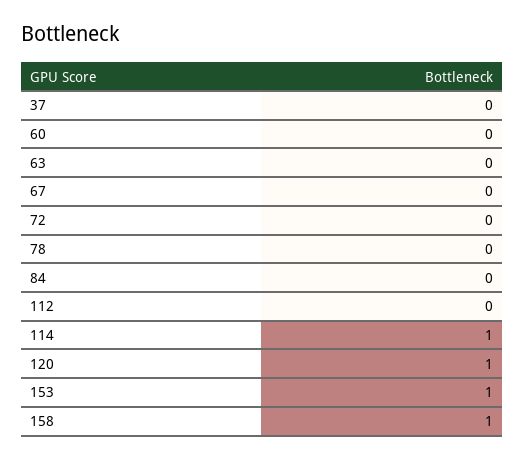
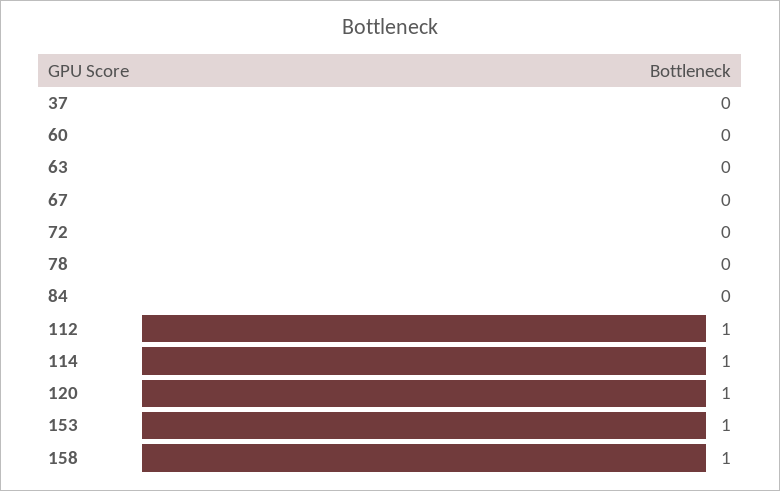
  {
    "37": 0,
    "60": 0,
    "63": 0,
    "67": 0,
    "72": 0,
    "78": 0,
    "84": 0,
-   "112": 0,
+   "112": 1,
    "114": 1,
    "120": 1,
    "153": 1,
    "158": 1
  }

